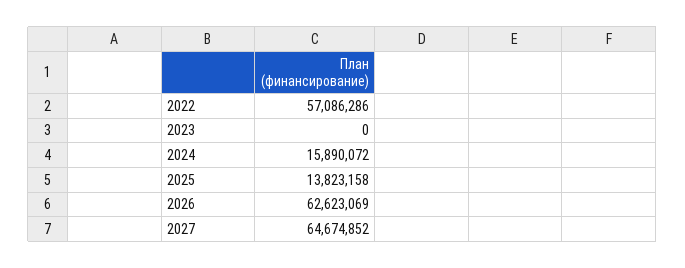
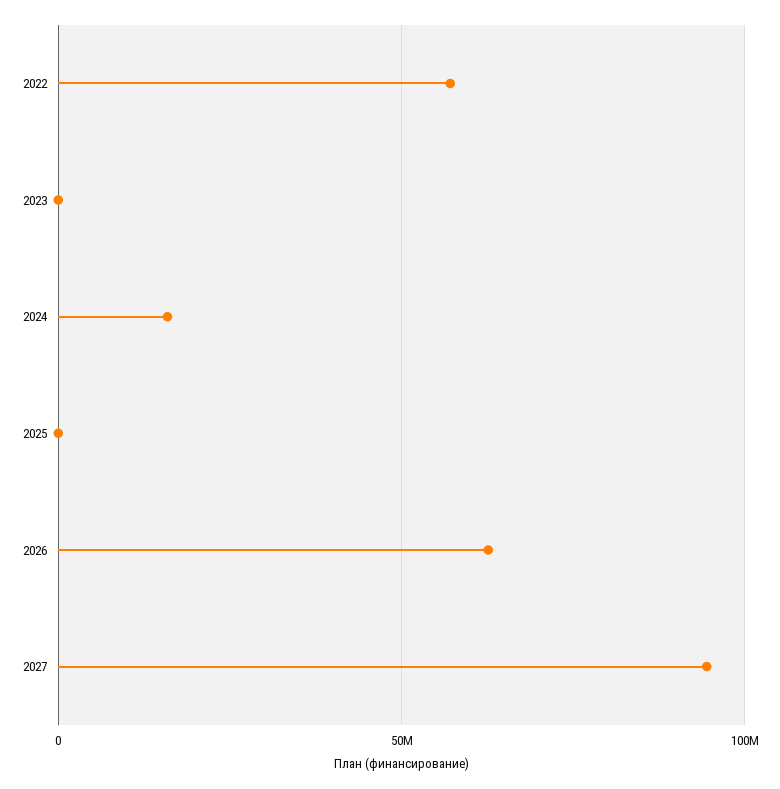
  {
    "2022": 57086286,
    "2023": 0,
    "2024": 15890072,
-   "2025": 13823158,
+   "2025": 0,
    "2026": 62623069,
-   "2027": 64674852
+   "2027": 95000000
  }

